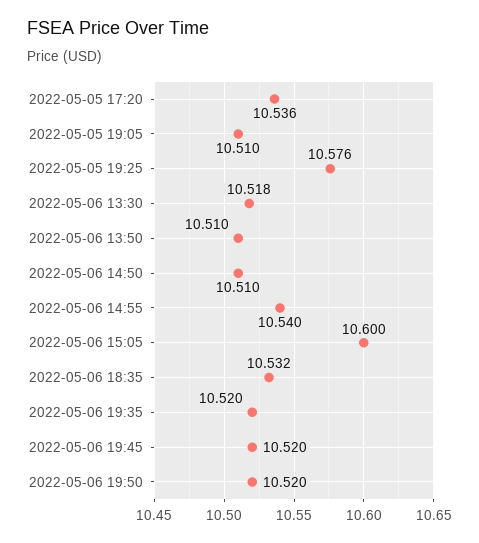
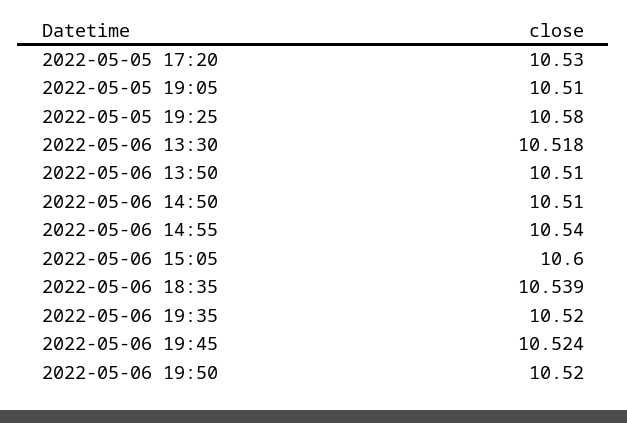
  {
-   "2022-05-05 17:20": 10.536,
+   "2022-05-05 17:20": 10.53,
    "2022-05-05 19:05": 10.51,
-   "2022-05-05 19:25": 10.576,
+   "2022-05-05 19:25": 10.58,
    "2022-05-06 13:30": 10.518,
    "2022-05-06 13:50": 10.51,
    "2022-05-06 14:50": 10.51,
    "2022-05-06 14:55": 10.54,
    "2022-05-06 15:05": 10.6,
-   "2022-05-06 18:35": 10.532,
+   "2022-05-06 18:35": 10.539,
    "2022-05-06 19:35": 10.52,
-   "2022-05-06 19:45": 10.52,
+   "2022-05-06 19:45": 10.524,
    "2022-05-06 19:50": 10.52
  }

